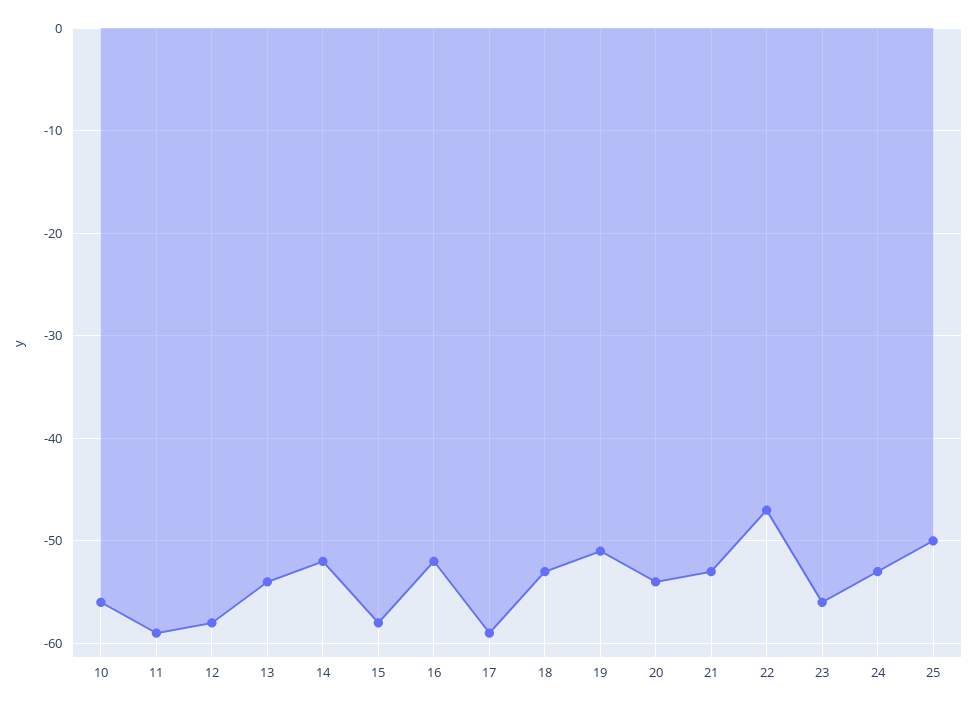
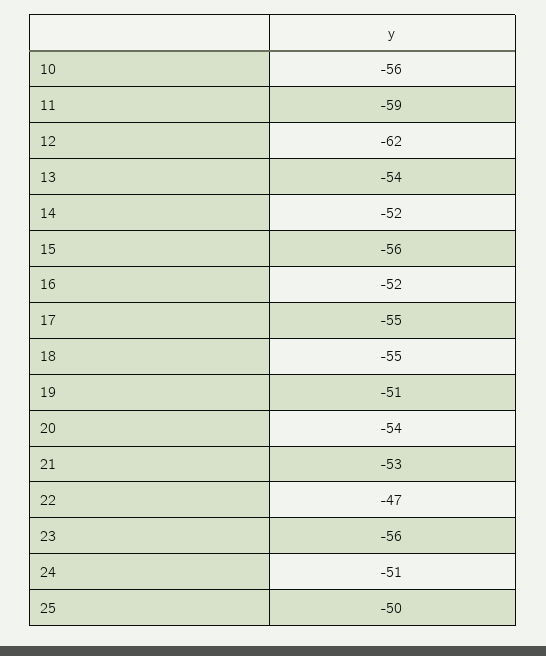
  {
    "10": -56,
    "11": -59,
-   "12": -58,
+   "12": -62,
    "13": -54,
    "14": -52,
-   "15": -58,
+   "15": -56,
    "16": -52,
-   "17": -59,
+   "17": -55,
-   "18": -53,
+   "18": -55,
    "19": -51,
    "20": -54,
    "21": -53,
    "22": -47,
    "23": -56,
-   "24": -53,
+   "24": -51,
    "25": -50
  }

